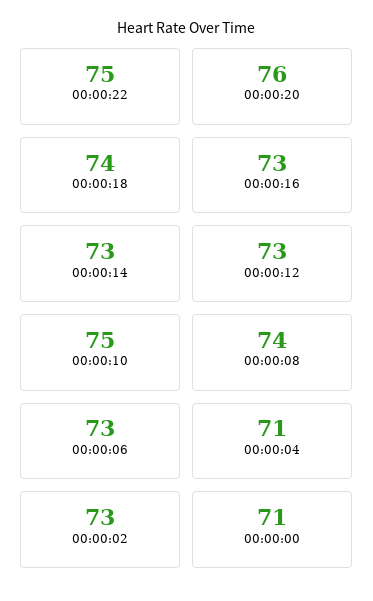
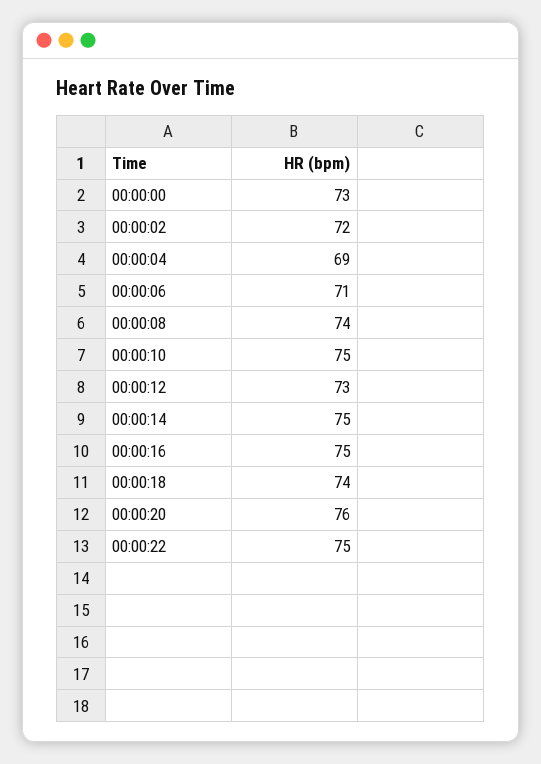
  {
    "00:00:22": 75,
    "00:00:20": 76,
    "00:00:18": 74,
-   "00:00:16": 73,
+   "00:00:16": 75,
-   "00:00:14": 73,
+   "00:00:14": 75,
    "00:00:12": 73,
    "00:00:10": 75,
    "00:00:08": 74,
-   "00:00:06": 73,
+   "00:00:06": 71,
-   "00:00:04": 71,
+   "00:00:04": 69,
-   "00:00:02": 73,
+   "00:00:02": 72,
-   "00:00:00": 71
+   "00:00:00": 73
  }

